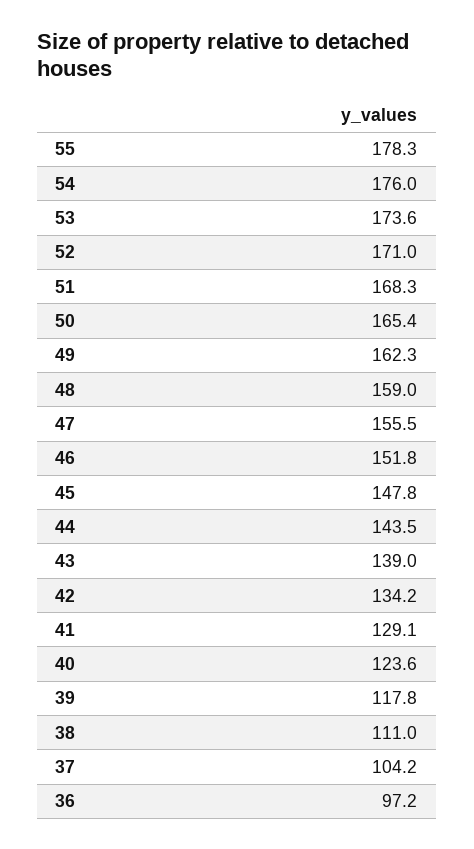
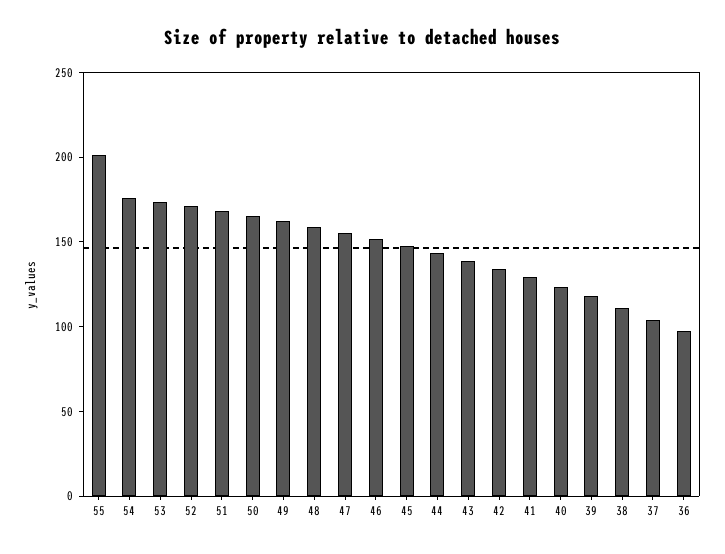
  {
-   "55": 178.3,
+   "55": 200,
    "54": 176,
    "53": 173.6,
    "52": 171,
    "51": 168.3,
    "50": 165.4,
    "49": 162.3,
    "48": 159,
    "47": 155.5,
    "46": 151.8,
    "45": 147.8,
    "44": 143.5,
    "43": 139,
    "42": 134.2,
    "41": 129.1,
    "40": 123.6,
    "39": 117.8,
    "38": 111,
    "37": 104.2,
    "36": 97.2
  }

